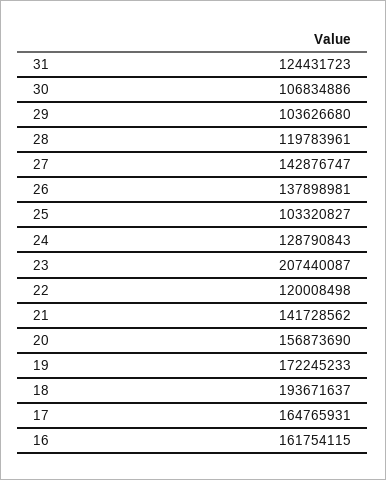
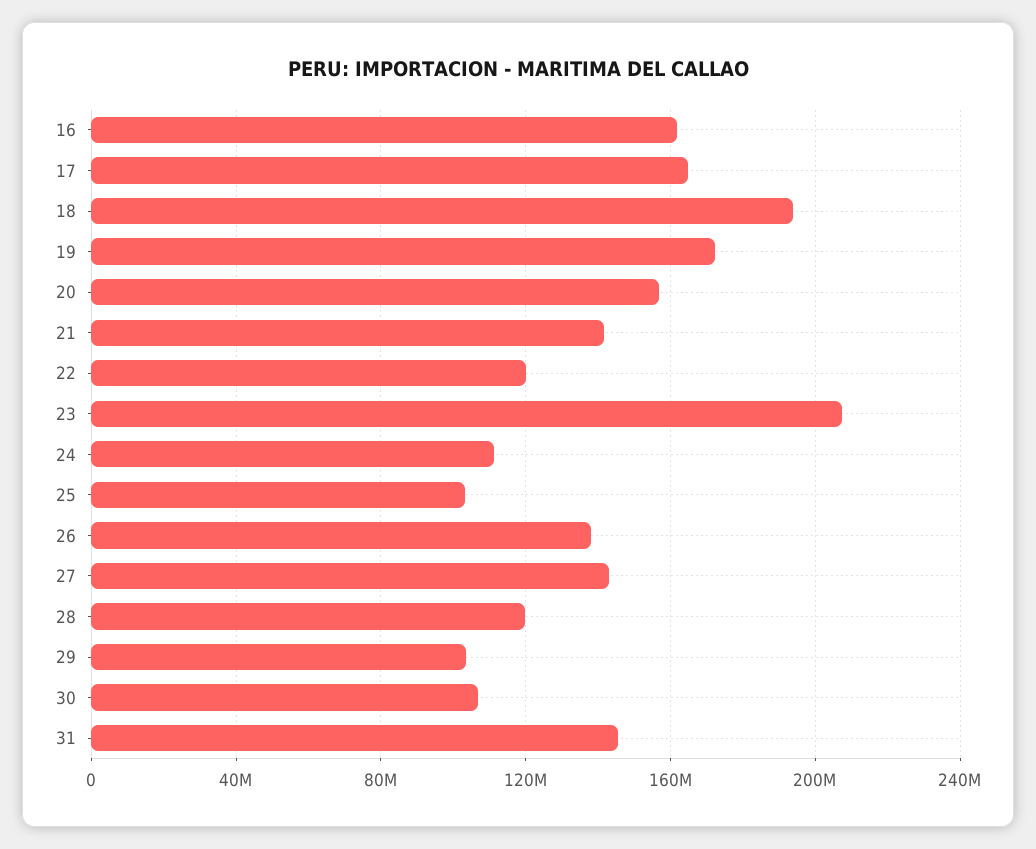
  {
-   "31": 124431723,
+   "31": 145000000,
    "30": 106834886,
    "29": 103626680,
    "28": 119783961,
    "27": 142876747,
    "26": 137898981,
    "25": 103320827,
-   "24": 128790843,
+   "24": 110000000,
    "23": 207440087,
    "22": 120008498,
    "21": 141728562,
    "20": 156873690,
    "19": 172245233,
    "18": 193671637,
    "17": 164765931,
    "16": 161754115
  }

